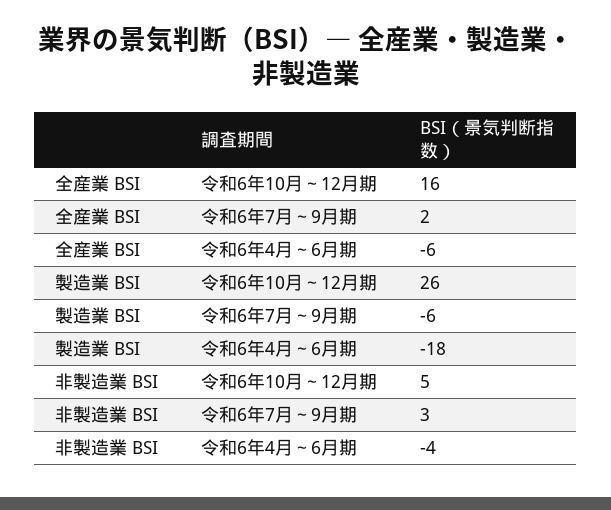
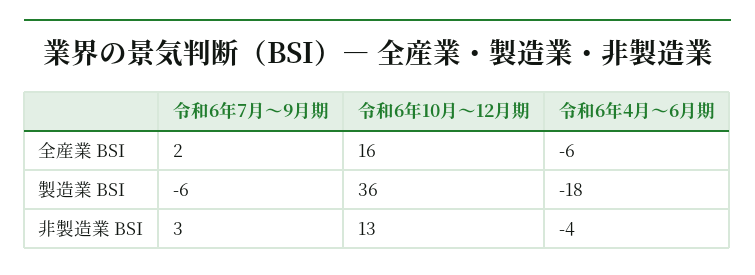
  {
    "全産業 BSI": {
      "令和6年10月～12月期": 16,
      "令和6年7月～9月期": 2,
      "令和6年4月～6月期": -6
    },
    "製造業 BSI": {
-     "令和6年10月～12月期": 26,
+     "令和6年10月～12月期": 36,
      "令和6年7月～9月期": -6,
      "令和6年4月～6月期": -18
    },
    "非製造業 BSI": {
-     "令和6年10月～12月期": 5,
+     "令和6年10月～12月期": 13,
      "令和6年7月～9月期": 3,
      "令和6年4月～6月期": -4
    }
  }

